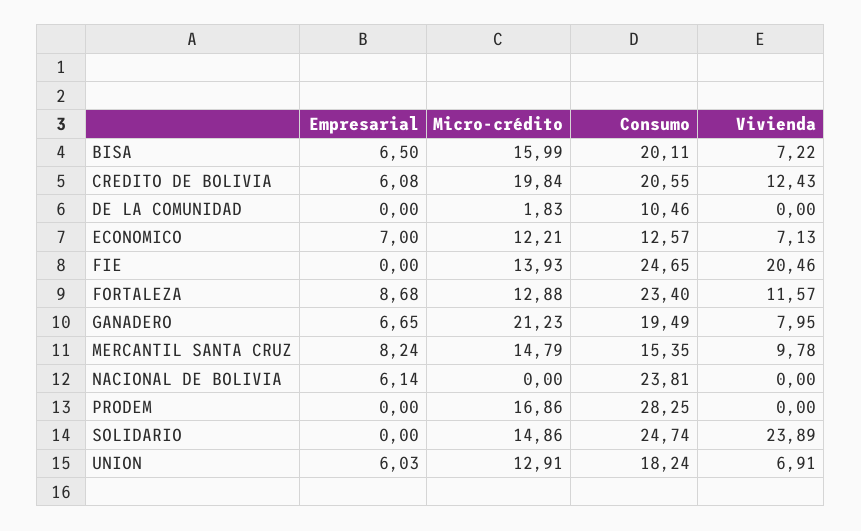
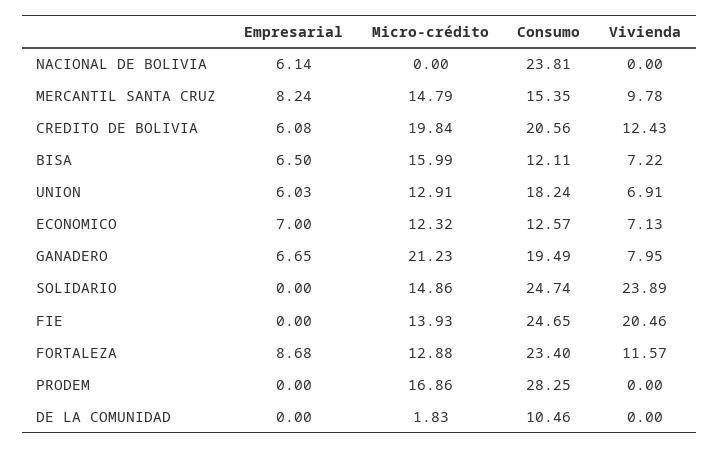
  {
    "Empresarial": {
      "BISA": 6.5,
      "CREDITO DE BOLIVIA": 6.08,
      "DE LA COMUNIDAD": 0,
      "ECONOMICO": 7,
      "FIE": 0,
      "FORTALEZA": 8.68,
      "GANADERO": 6.65,
      "MERCANTIL SANTA CRUZ": 8.24,
      "NACIONAL DE BOLIVIA": 6.14,
      "PRODEM": 0,
      "SOLIDARIO": 0,
      "UNION": 6.03
    },
    "Micro-crédito": {
      "BISA": 15.99,
      "CREDITO DE BOLIVIA": 19.84,
      "DE LA COMUNIDAD": 1.83,
-     "ECONOMICO": 12.21,
+     "ECONOMICO": 12.32,
      "FIE": 13.93,
      "FORTALEZA": 12.88,
      "GANADERO": 21.23,
      "MERCANTIL SANTA CRUZ": 14.79,
      "NACIONAL DE BOLIVIA": 0,
      "PRODEM": 16.86,
      "SOLIDARIO": 14.86,
      "UNION": 12.91
    },
    "Consumo": {
-     "BISA": 20.11,
+     "BISA": 12.11,
-     "CREDITO DE BOLIVIA": 20.55,
+     "CREDITO DE BOLIVIA": 20.56,
      "DE LA COMUNIDAD": 10.46,
      "ECONOMICO": 12.57,
      "FIE": 24.65,
      "FORTALEZA": 23.4,
      "GANADERO": 19.49,
      "MERCANTIL SANTA CRUZ": 15.35,
      "NACIONAL DE BOLIVIA": 23.81,
      "PRODEM": 28.25,
      "SOLIDARIO": 24.74,
      "UNION": 18.24
    },
    "Vivienda": {
      "BISA": 7.22,
      "CREDITO DE BOLIVIA": 12.43,
      "DE LA COMUNIDAD": 0,
      "ECONOMICO": 7.13,
      "FIE": 20.46,
      "FORTALEZA": 11.57,
      "GANADERO": 7.95,
      "MERCANTIL SANTA CRUZ": 9.78,
      "NACIONAL DE BOLIVIA": 0,
      "PRODEM": 0,
      "SOLIDARIO": 23.89,
      "UNION": 6.91
    }
  }

